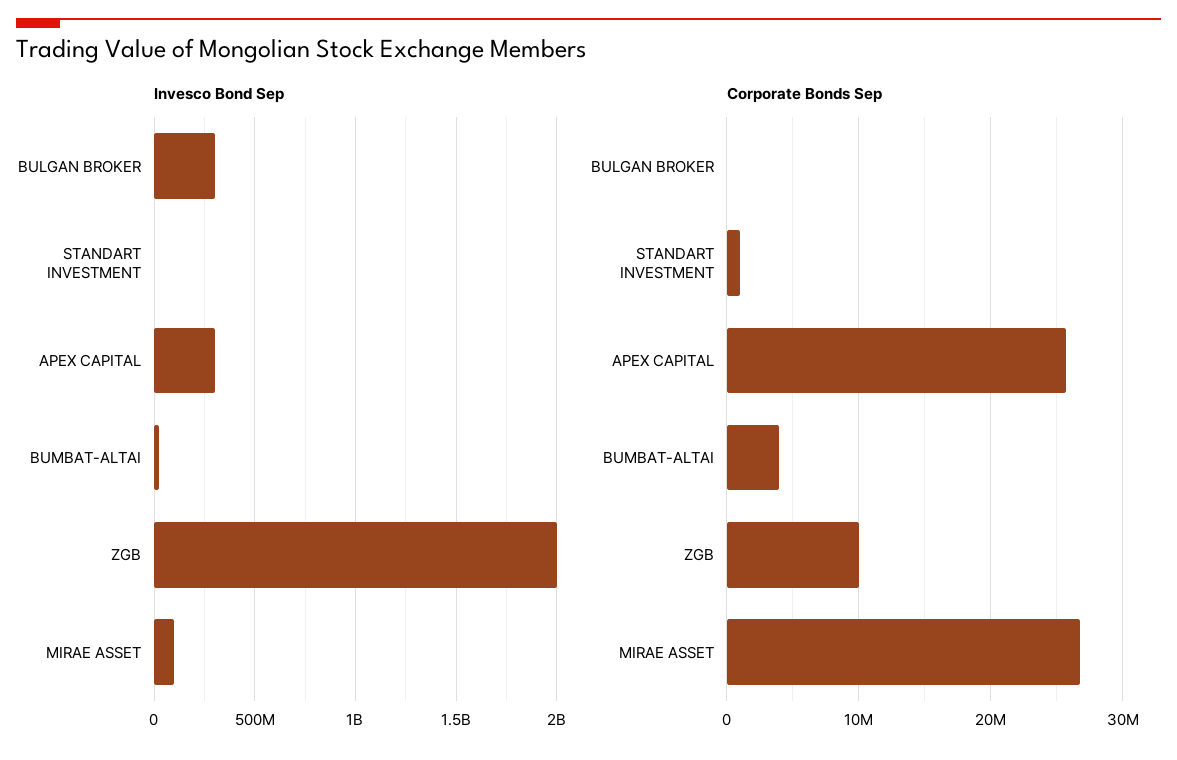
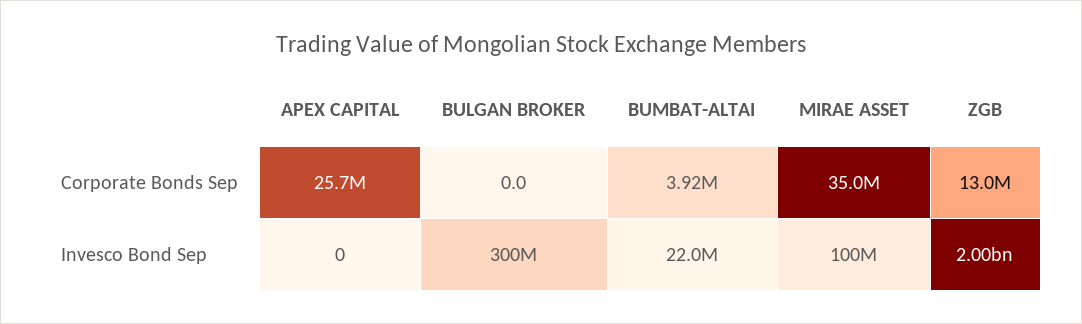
  {
    "Invesco Bond Sep": {
      "BULGAN BROKER": 300000000,
-     "STANDART INVESTMENT": 0,
-     "APEX CAPITAL": 300000000,
+     "APEX CAPITAL": 0,
      "BUMBAT-ALTAI": 22000000,
      "ZGB": 2000000000,
      "MIRAE ASSET": 100000000
    },
    "Corporate Bonds Sep": {
      "BULGAN BROKER": 0,
-     "STANDART INVESTMENT": 1000000,
      "APEX CAPITAL": 25700000,
      "BUMBAT-ALTAI": 3920000,
-     "ZGB": 10000000,
+     "ZGB": 13000000,
-     "MIRAE ASSET": 27000000
+     "MIRAE ASSET": 35000000
    }
  }

